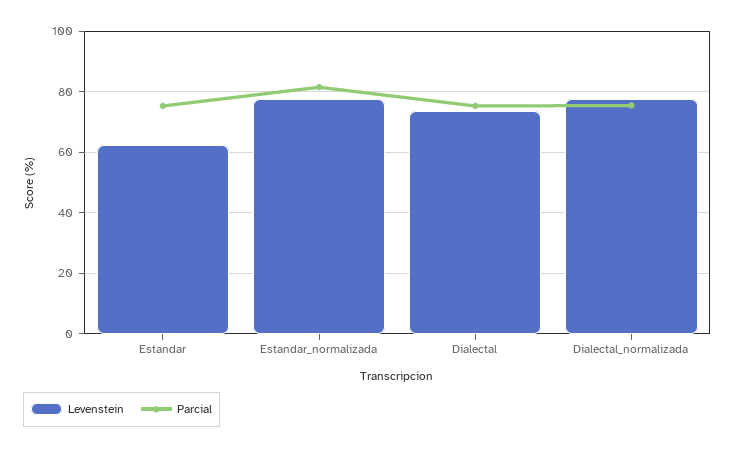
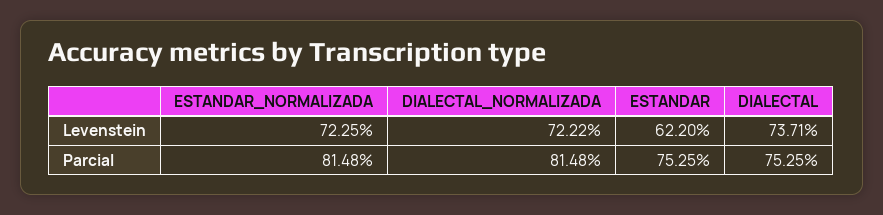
  {
    "Levenstein": {
      "Estandar": 62.2,
-     "Estandar_normalizada": 78,
+     "Estandar_normalizada": 72.25,
      "Dialectal": 73.71,
-     "Dialectal_normalizada": 78
+     "Dialectal_normalizada": 72.22
    },
    "Parcial": {
      "Estandar": 75.25,
      "Estandar_normalizada": 81.48,
      "Dialectal": 75.25,
-     "Dialectal_normalizada": 76
+     "Dialectal_normalizada": 81.48
    }
  }

